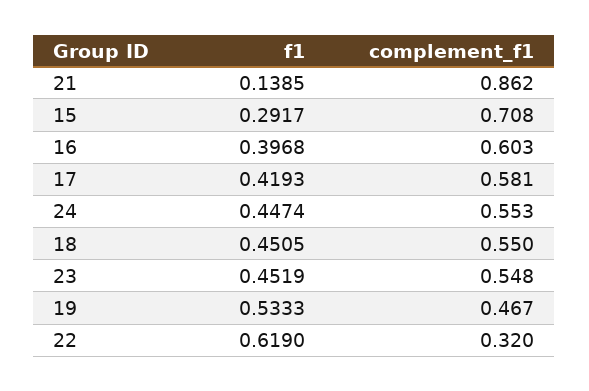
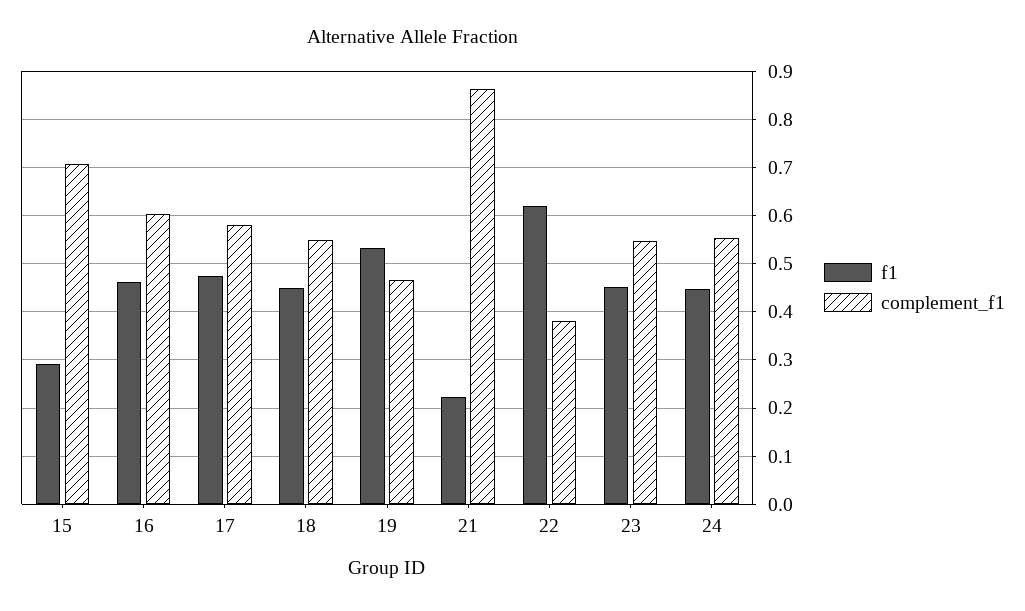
  {
    "f1": {
-     "21": 0.1385,
+     "21": 0.22,
      "15": 0.2917,
-     "16": 0.3968,
+     "16": 0.46,
-     "17": 0.4193,
+     "17": 0.48,
      "24": 0.4474,
      "18": 0.4505,
      "23": 0.4519,
      "19": 0.5333,
      "22": 0.619
    },
    "complement_f1": {
      "21": 0.862,
      "15": 0.708,
      "16": 0.603,
      "17": 0.581,
      "24": 0.553,
      "18": 0.55,
      "23": 0.548,
      "19": 0.467,
-     "22": 0.32
+     "22": 0.38
    }
  }

